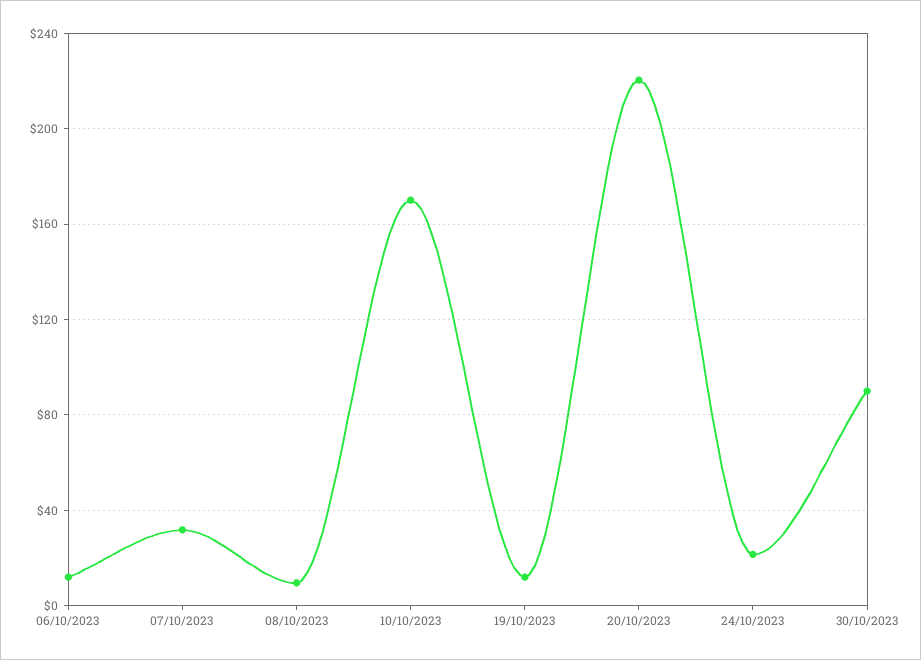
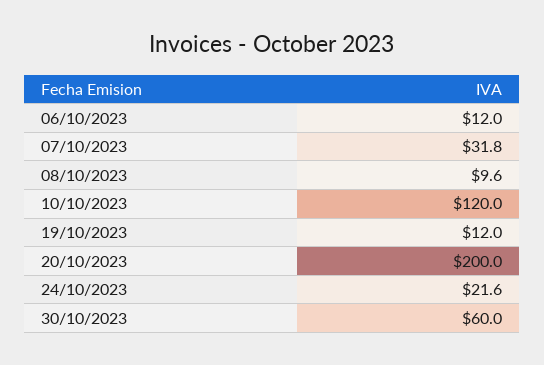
  {
    "06/10/2023": 12,
    "07/10/2023": 31.8,
    "08/10/2023": 9.6,
-   "10/10/2023": 170,
+   "10/10/2023": 120,
    "19/10/2023": 12,
-   "20/10/2023": 220,
+   "20/10/2023": 200,
    "24/10/2023": 21.6,
-   "30/10/2023": 90
+   "30/10/2023": 60
  }

